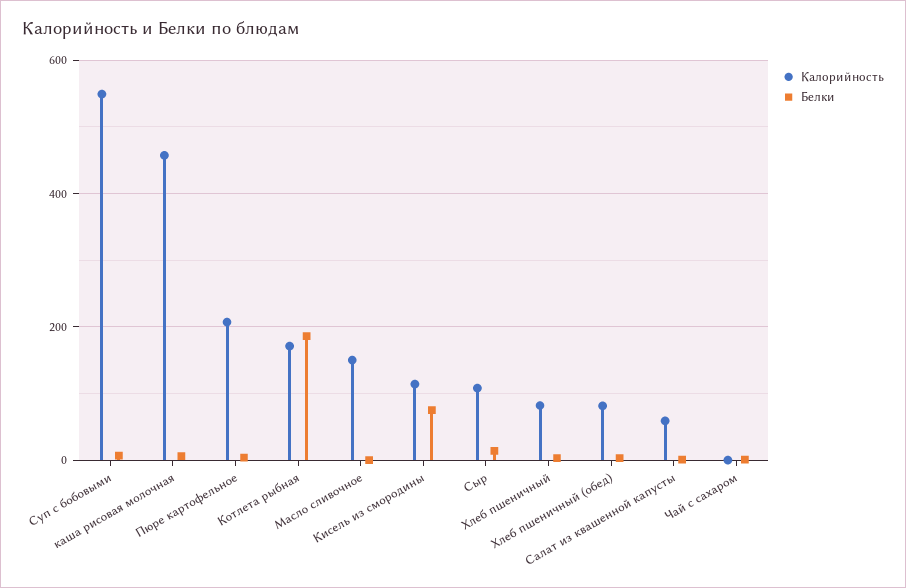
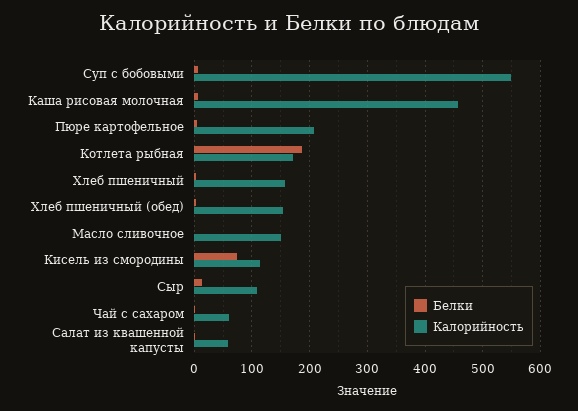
  {
    "Калорийность": {
      "Суп с бобовыми": 540,
      "каша рисовая молочная": 460,
      "Пюре картофельное": 200,
      "Котлета рыбная": 180,
      "Масло сливочное": 160,
      "Кисель из смородины": 120,
      "Сыр": 100,
-     "Хлеб пшеничный": 80,
+     "Хлеб пшеничный": 160,
-     "Хлеб пшеничный (обед)": 80,
+     "Хлеб пшеничный (обед)": 160,
      "Салат из квашенной капусты": 60,
-     "Чай с сахаром": 0
+     "Чай с сахаром": 60
    },
    "Белки": {
      "Суп с бобовыми": 0,
      "каша рисовая молочная": 0,
      "Пюре картофельное": 0,
      "Котлета рыбная": 180,
      "Масло сливочное": 0,
      "Кисель из смородины": 80,
      "Сыр": 20,
      "Хлеб пшеничный": 0,
      "Хлеб пшеничный (обед)": 0,
      "Салат из квашенной капусты": 0,
      "Чай с сахаром": 0
    }
  }

